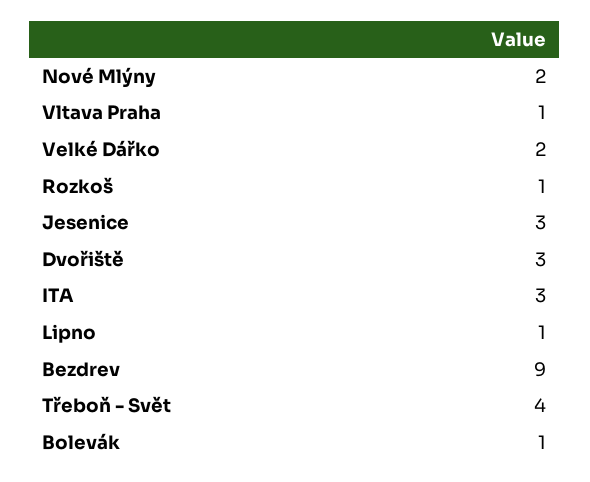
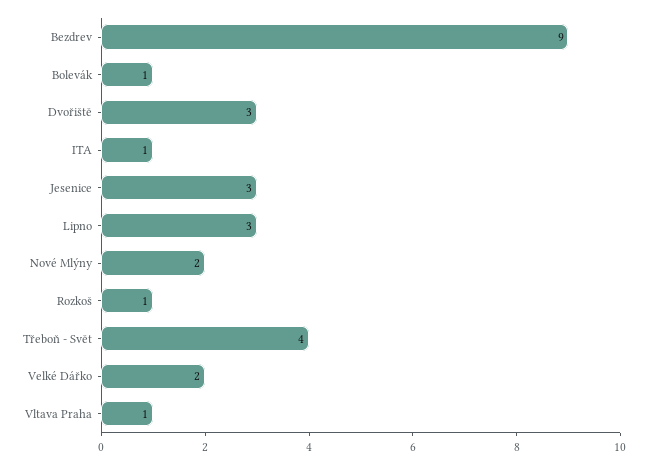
  {
    "Nové Mlýny": 2,
    "Vltava Praha": 1,
    "Velké Dářko": 2,
    "Rozkoš": 1,
    "Jesenice": 3,
    "Dvořiště": 3,
-   "ITA": 3,
+   "ITA": 1,
-   "Lipno": 1,
+   "Lipno": 3,
    "Bezdrev": 9,
    "Třeboň - Svět": 4,
    "Bolevák": 1
  }

